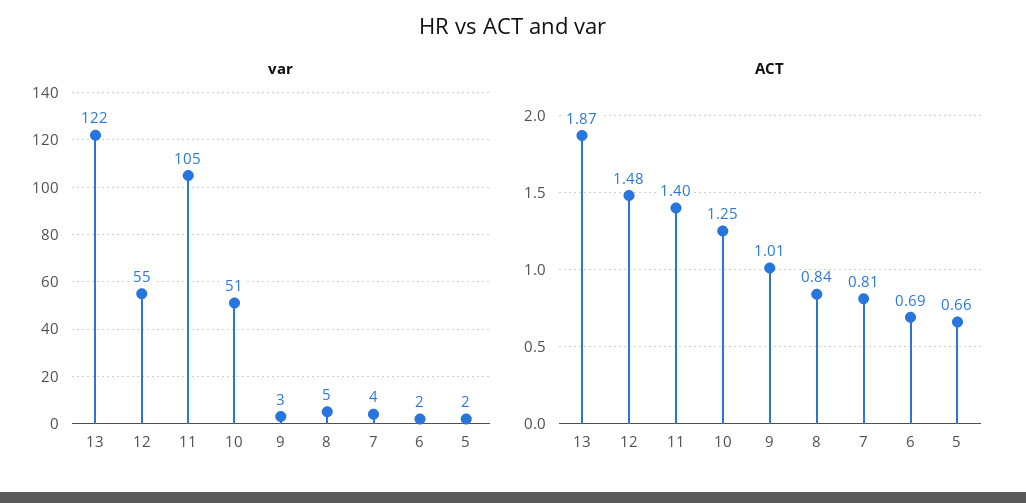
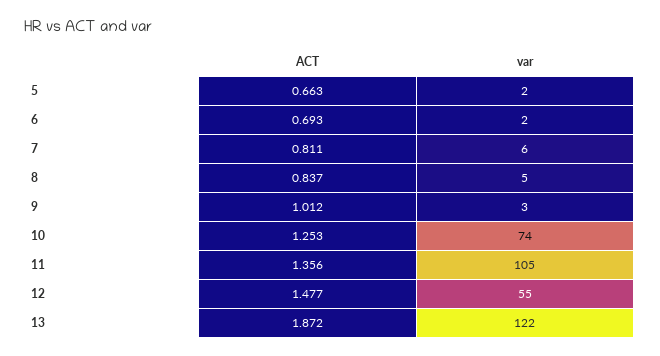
  {
    "var": {
      "13": 122,
      "12": 55,
      "11": 105,
-     "10": 51,
+     "10": 74,
      "9": 3,
      "8": 5,
-     "7": 4,
+     "7": 6,
      "6": 2,
      "5": 2
    },
    "ACT": {
      "13": 1.872,
      "12": 1.477,
-     "11": 1.4,
+     "11": 1.356,
      "10": 1.253,
      "9": 1.012,
      "8": 0.837,
      "7": 0.811,
      "6": 0.693,
      "5": 0.663
    }
  }

